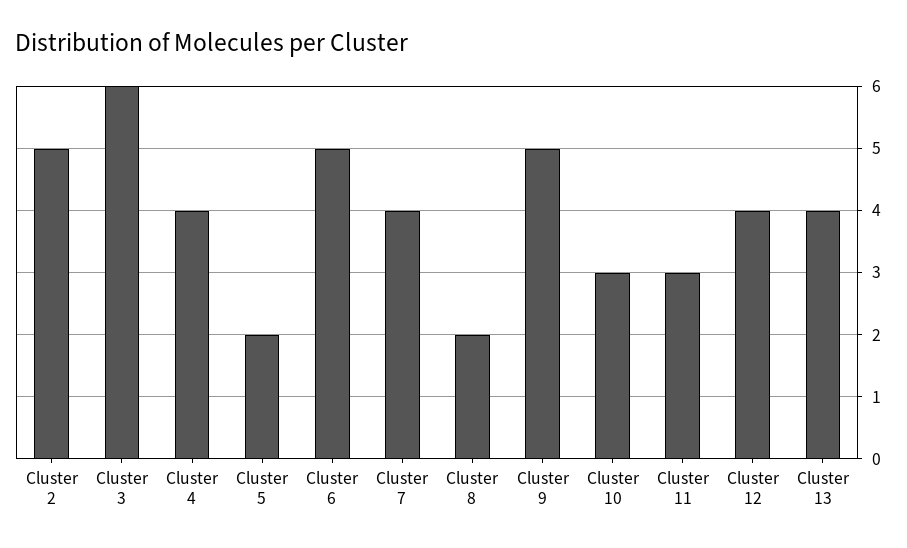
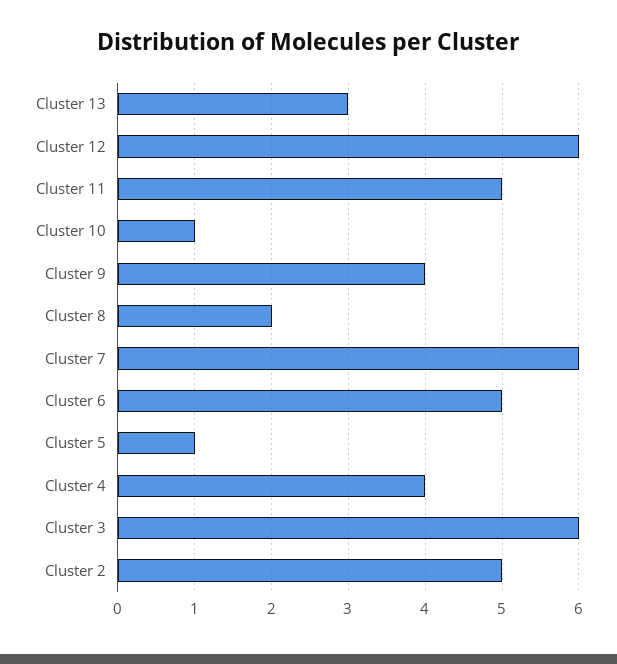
  {
    "Cluster 2": 5,
    "Cluster 3": 6,
    "Cluster 4": 4,
-   "Cluster 5": 2,
+   "Cluster 5": 1,
    "Cluster 6": 5,
-   "Cluster 7": 4,
+   "Cluster 7": 6,
    "Cluster 8": 2,
-   "Cluster 9": 5,
+   "Cluster 9": 4,
-   "Cluster 10": 3,
+   "Cluster 10": 1,
-   "Cluster 11": 3,
+   "Cluster 11": 5,
-   "Cluster 12": 4,
+   "Cluster 12": 6,
-   "Cluster 13": 4
+   "Cluster 13": 3
  }

